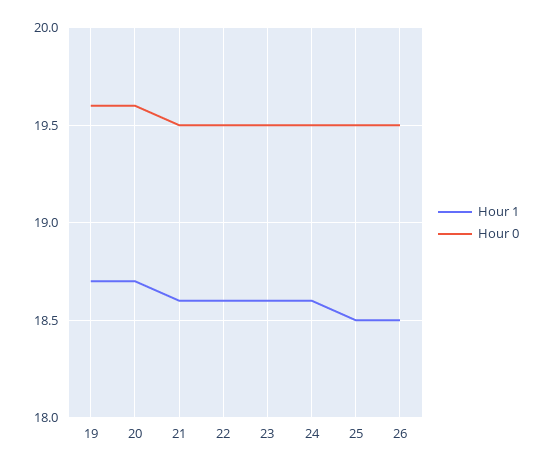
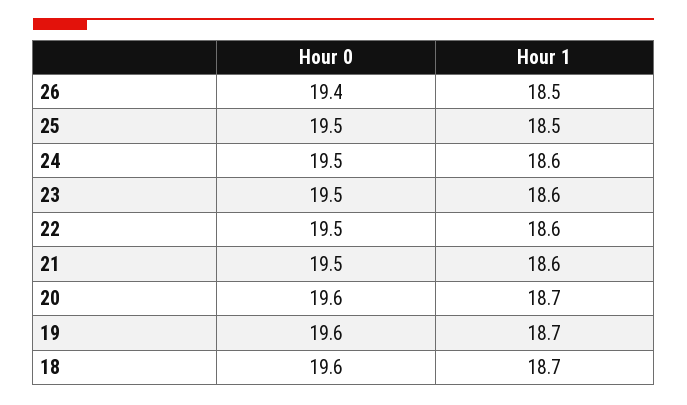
  {
    "Hour 1": {
      "19": 18.7,
      "20": 18.7,
      "21": 18.6,
      "22": 18.6,
      "23": 18.6,
      "24": 18.6,
      "25": 18.5,
-     "26": 18.5
+     "26": 18.5,
+     "18": 18.7
    },
    "Hour 0": {
      "19": 19.6,
      "20": 19.6,
      "21": 19.5,
      "22": 19.5,
      "23": 19.5,
      "24": 19.5,
      "25": 19.5,
-     "26": 19.5
+     "26": 19.4,
+     "18": 19.6
    }
  }

